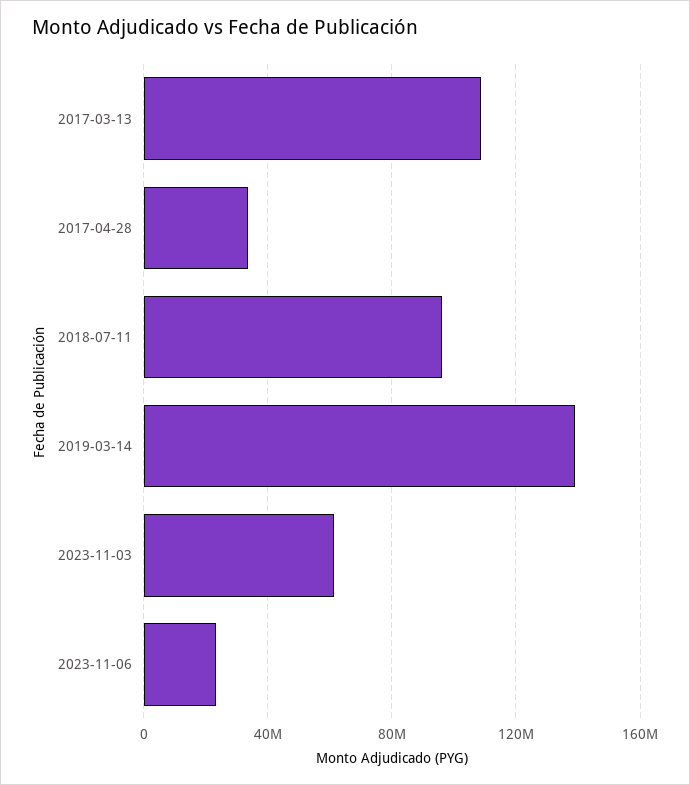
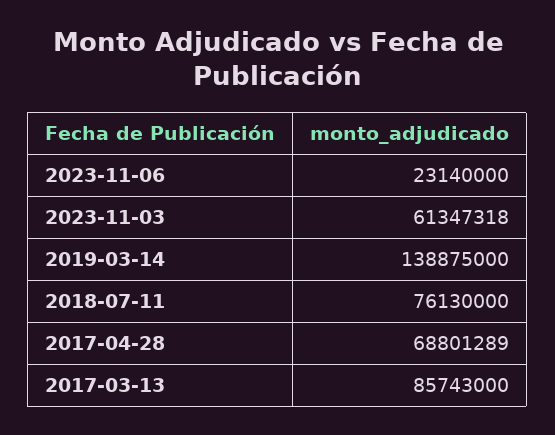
  {
-   "2017-03-13": 110000000,
+   "2017-03-13": 85743000,
-   "2017-04-28": 35000000,
+   "2017-04-28": 68801289,
-   "2018-07-11": 95000000,
+   "2018-07-11": 76130000,
    "2019-03-14": 138875000,
    "2023-11-03": 61347318,
    "2023-11-06": 23140000
  }

